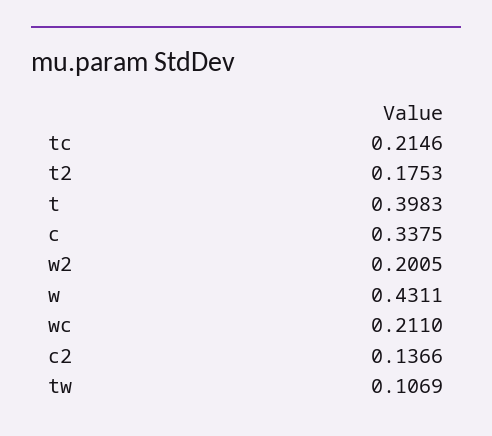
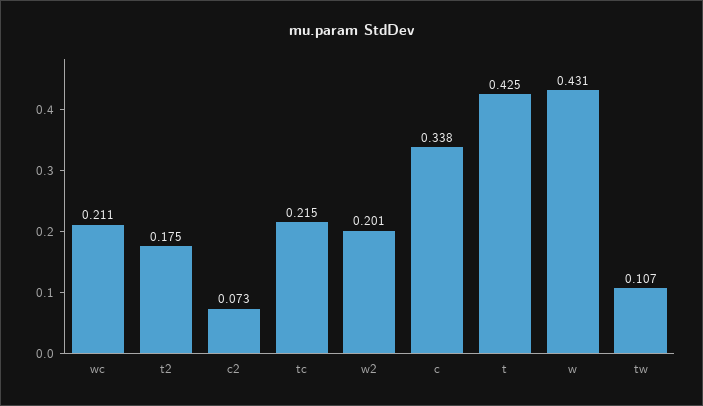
  {
    "tc": 0.2146,
    "t2": 0.1753,
-   "t": 0.3983,
+   "t": 0.425,
    "c": 0.3375,
    "w2": 0.2005,
    "w": 0.4311,
    "wc": 0.211,
-   "c2": 0.1366,
+   "c2": 0.073,
    "tw": 0.1069
  }

